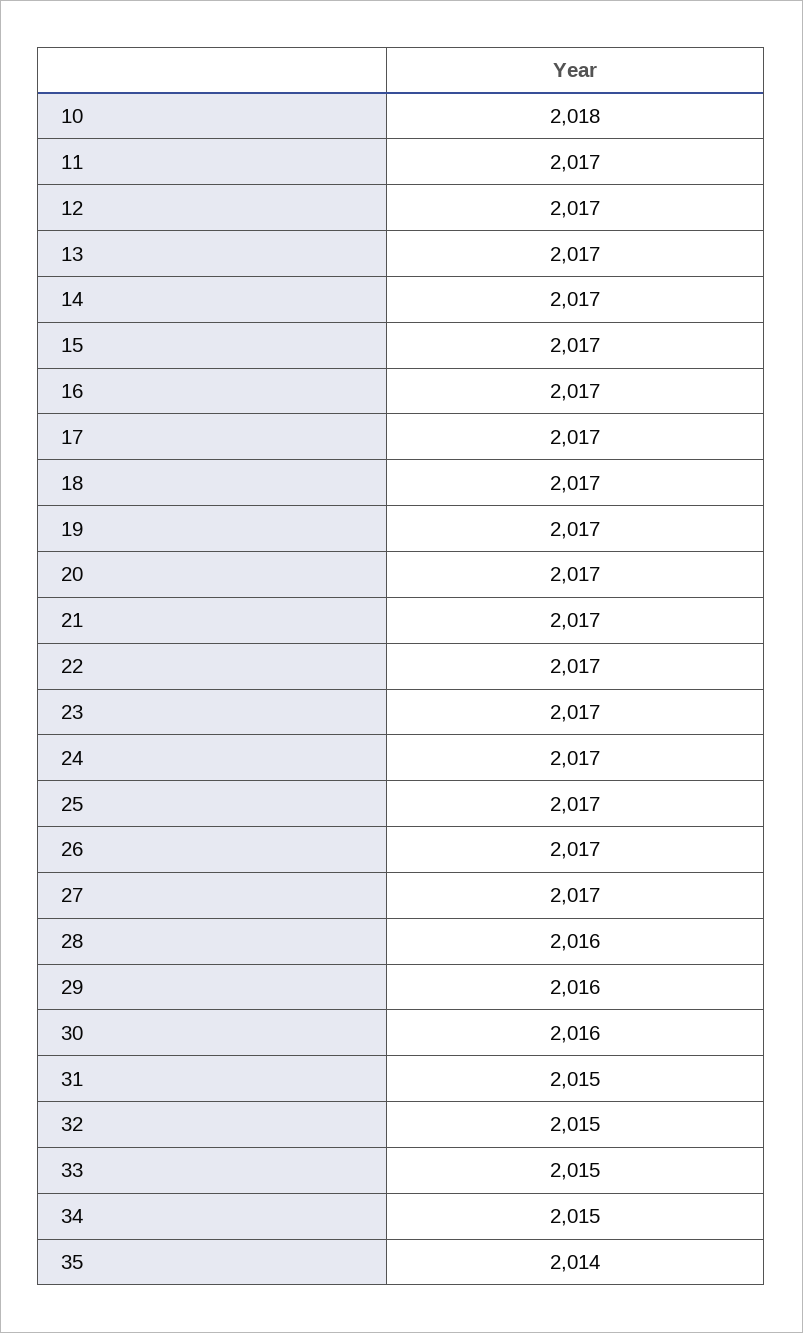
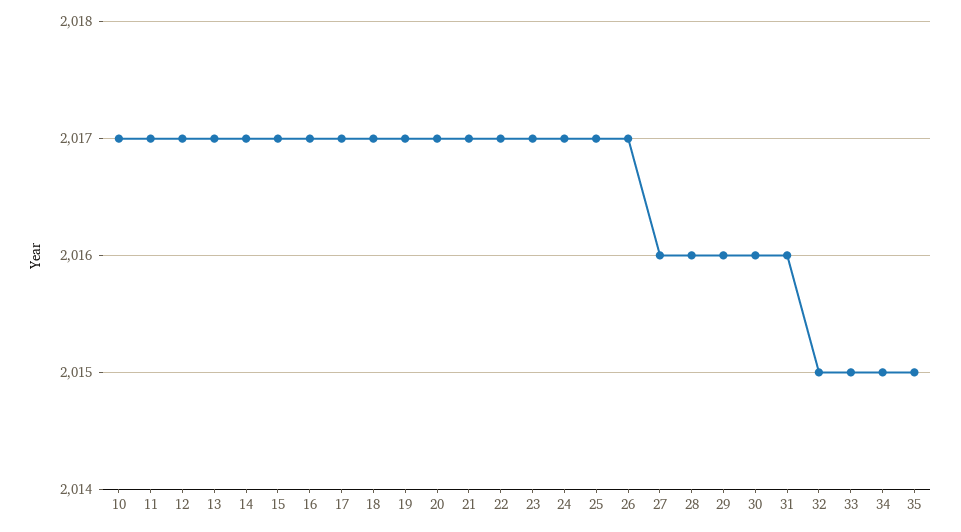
  {
-   "10": 2018,
+   "10": 2017,
    "11": 2017,
    "12": 2017,
    "13": 2017,
    "14": 2017,
    "15": 2017,
    "16": 2017,
    "17": 2017,
    "18": 2017,
    "19": 2017,
    "20": 2017,
    "21": 2017,
    "22": 2017,
    "23": 2017,
    "24": 2017,
    "25": 2017,
    "26": 2017,
-   "27": 2017,
+   "27": 2016,
    "28": 2016,
    "29": 2016,
    "30": 2016,
-   "31": 2015,
+   "31": 2016,
    "32": 2015,
    "33": 2015,
    "34": 2015,
-   "35": 2014
+   "35": 2015
  }

